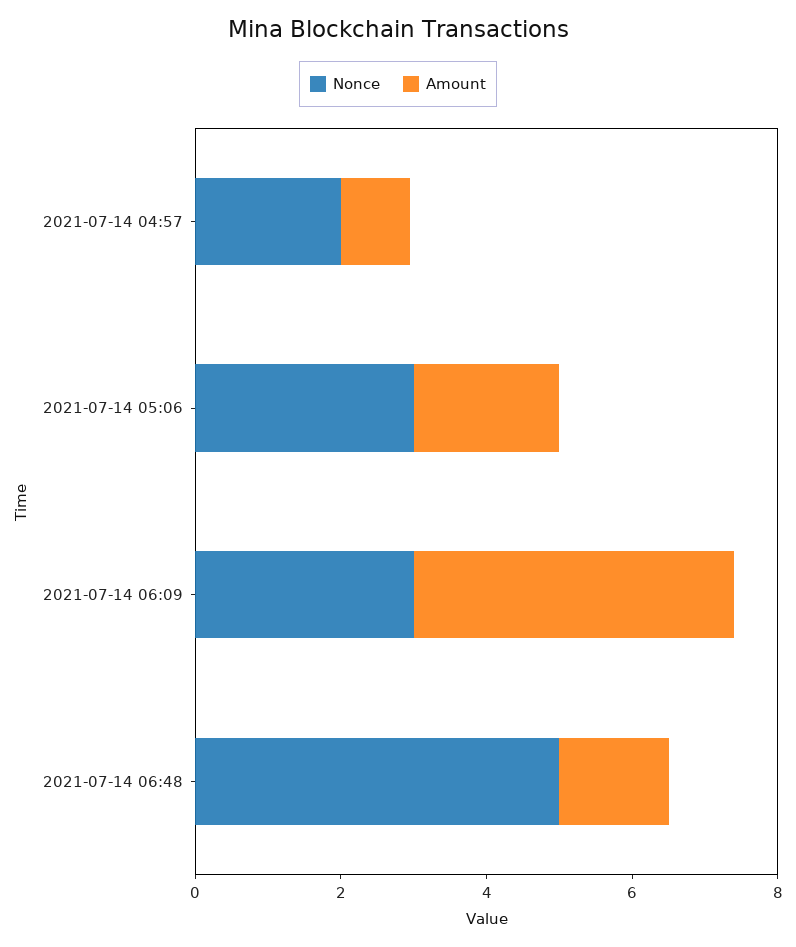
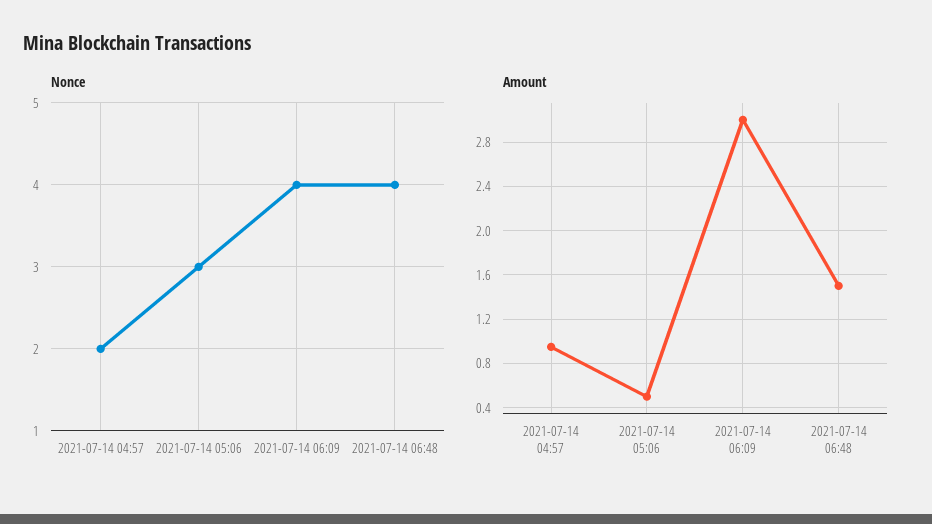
  {
    "Nonce": {
      "2021-07-14 04:57": 2,
      "2021-07-14 05:06": 3,
-     "2021-07-14 06:09": 3,
+     "2021-07-14 06:09": 4,
-     "2021-07-14 06:48": 5
+     "2021-07-14 06:48": 4
    },
    "Amount": {
      "2021-07-14 04:57": 1,
-     "2021-07-14 05:06": 2,
+     "2021-07-14 05:06": 0.5,
-     "2021-07-14 06:09": 4.5,
+     "2021-07-14 06:09": 3,
      "2021-07-14 06:48": 1.5
    }
  }

